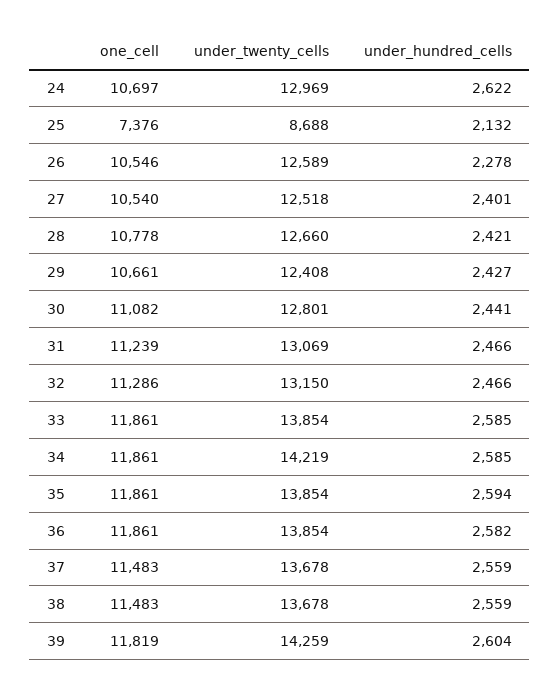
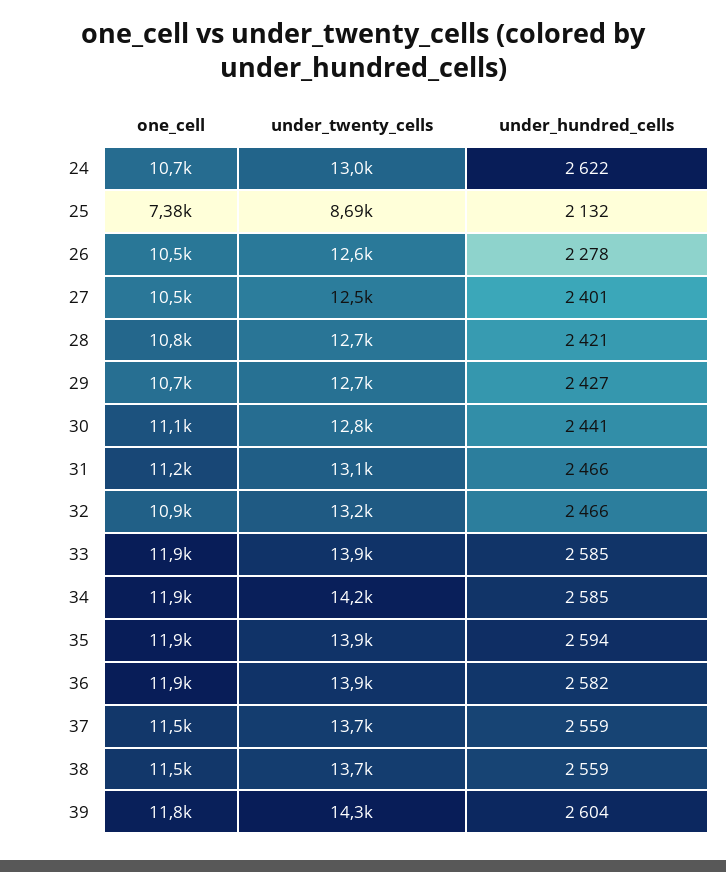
  {
    "one_cell": {
      "24": 10697,
      "25": 7376,
      "26": 10546,
      "27": 10540,
      "28": 10778,
      "29": 10661,
      "30": 11082,
      "31": 11239,
-     "32": 11286,
+     "32": 10900,
      "33": 11861,
      "34": 11861,
      "35": 11861,
      "36": 11861,
      "37": 11483,
      "38": 11483,
      "39": 11819
    },
    "under_twenty_cells": {
      "24": 12969,
      "25": 8688,
      "26": 12589,
      "27": 12518,
      "28": 12660,
-     "29": 12408,
+     "29": 12700,
      "30": 12801,
      "31": 13069,
      "32": 13150,
      "33": 13854,
      "34": 14219,
      "35": 13854,
      "36": 13854,
      "37": 13678,
      "38": 13678,
      "39": 14259
    },
    "under_hundred_cells": {
      "24": 2622,
      "25": 2132,
      "26": 2278,
      "27": 2401,
      "28": 2421,
      "29": 2427,
      "30": 2441,
      "31": 2466,
      "32": 2466,
      "33": 2585,
      "34": 2585,
      "35": 2594,
      "36": 2582,
      "37": 2559,
      "38": 2559,
      "39": 2604
    }
  }

